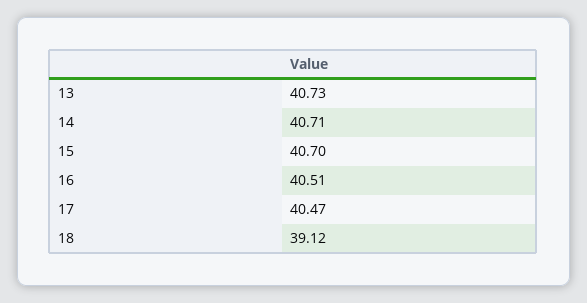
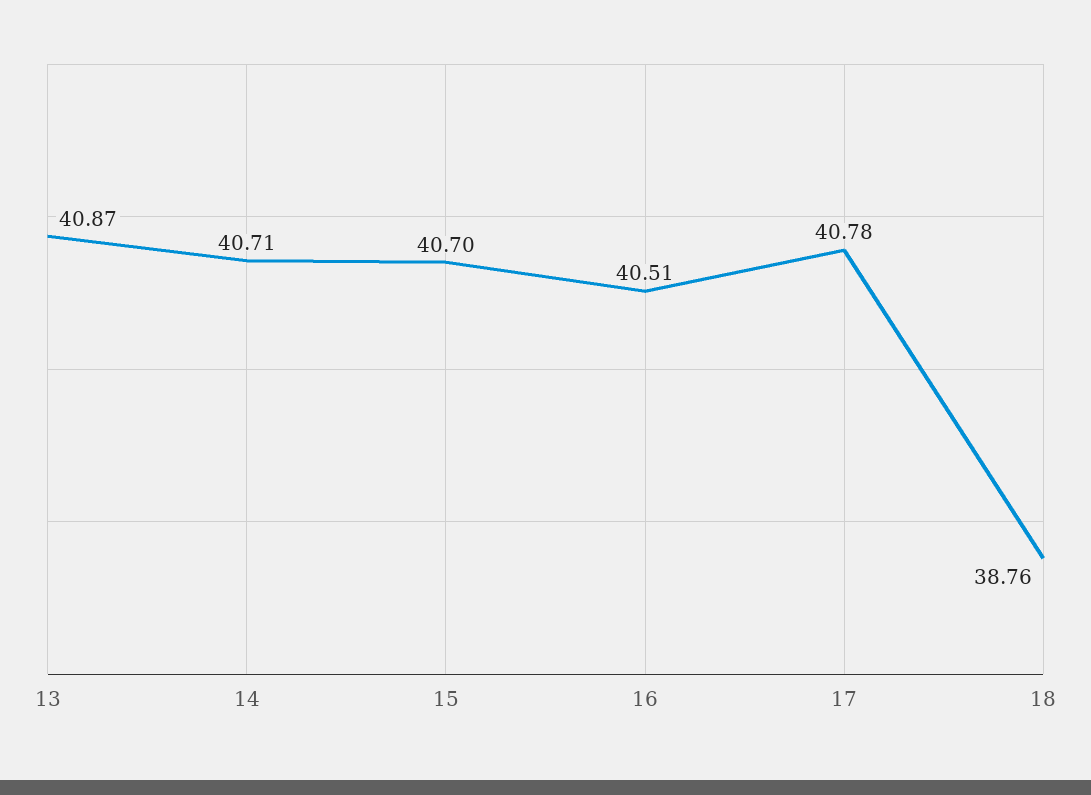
  {
-   "13": 40.73,
+   "13": 40.87,
    "14": 40.71,
    "15": 40.7,
    "16": 40.51,
-   "17": 40.47,
+   "17": 40.78,
-   "18": 39.12
+   "18": 38.76
  }

